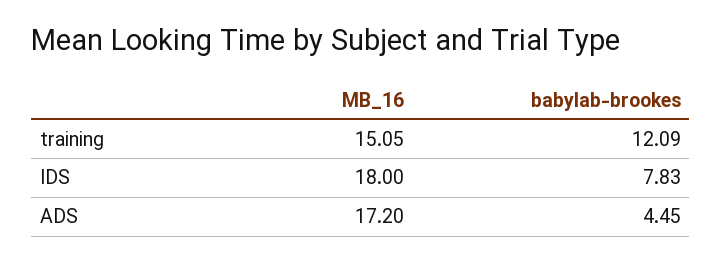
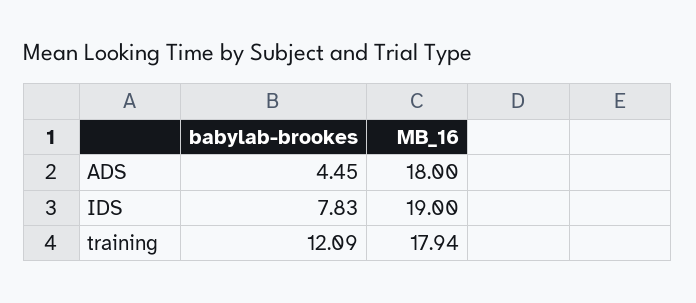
  {
    "MB_16": {
-     "training": 15.05,
+     "training": 17.94,
-     "IDS": 18,
+     "IDS": 19,
-     "ADS": 17.2
+     "ADS": 18
    },
    "babylab-brookes": {
      "training": 12.09,
      "IDS": 7.83,
      "ADS": 4.45
    }
  }

